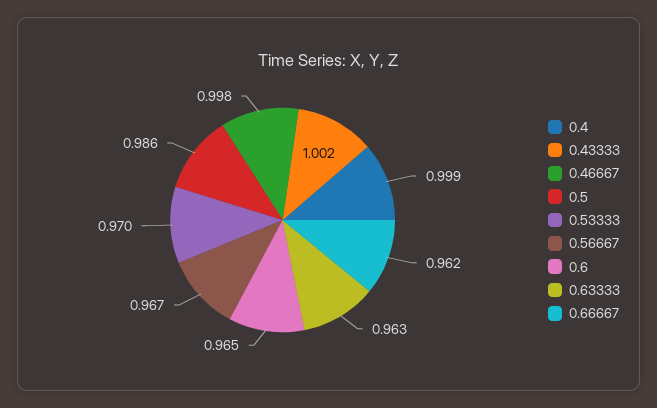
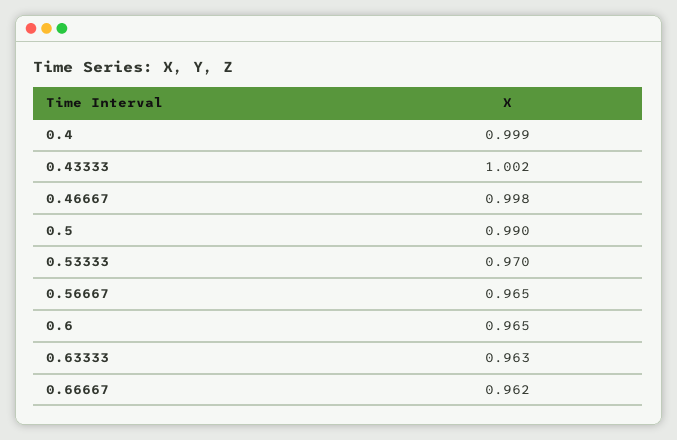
  {
    "0.4": 0.999,
    "0.43333": 1.002,
    "0.46667": 0.998,
-   "0.5": 0.986,
+   "0.5": 0.99,
    "0.53333": 0.97,
-   "0.56667": 0.967,
+   "0.56667": 0.965,
    "0.6": 0.965,
    "0.63333": 0.963,
    "0.66667": 0.962
  }

